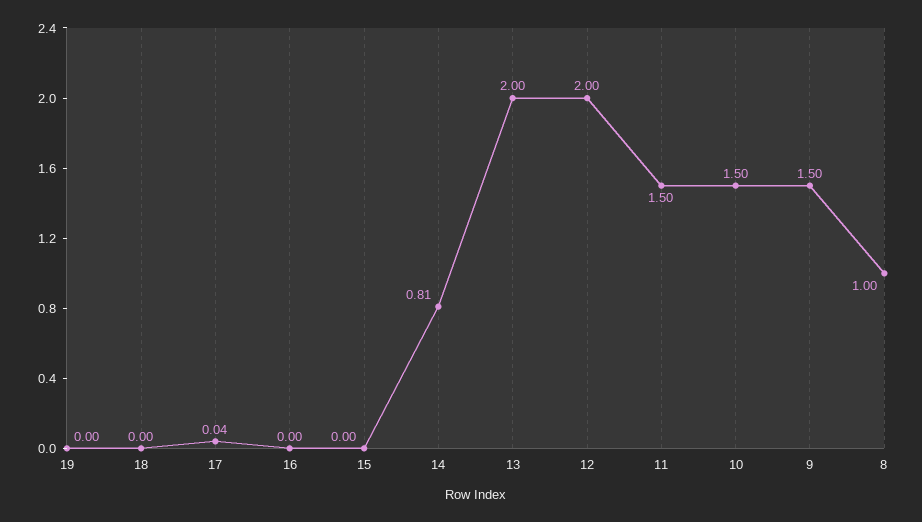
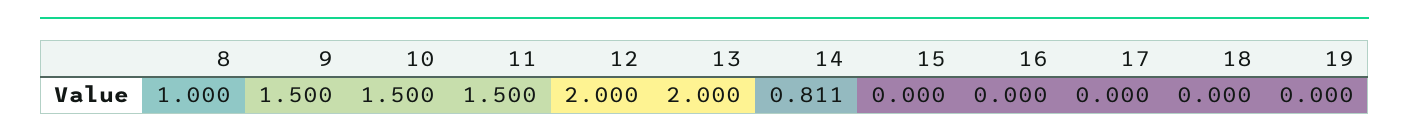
  {
    "19": 0,
    "18": 0,
-   "17": 0.04,
+   "17": 0,
    "16": 0,
    "15": 0,
    "14": 0.811,
    "13": 2,
    "12": 2,
    "11": 1.5,
    "10": 1.5,
    "9": 1.5,
    "8": 1
  }

